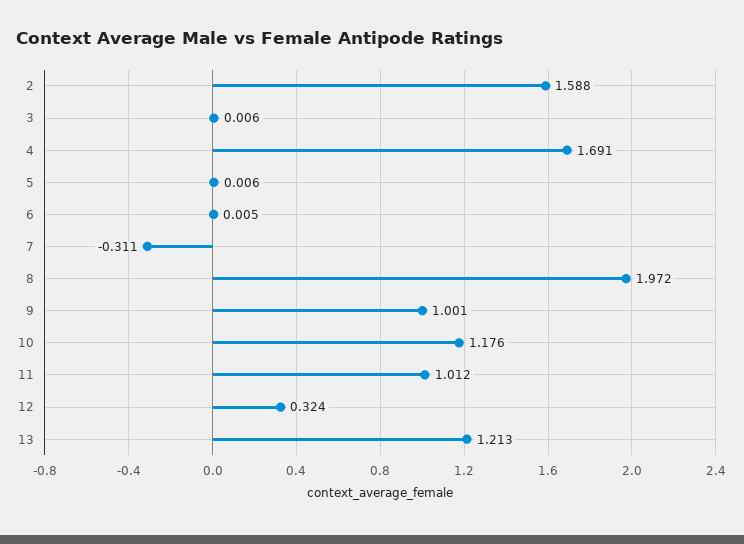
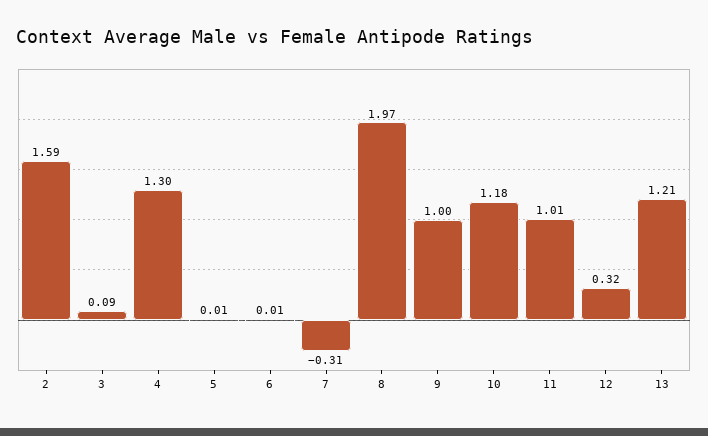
  {
    "2": 1.588,
-   "3": 0.006,
+   "3": 0.09,
-   "4": 1.691,
+   "4": 1.3,
    "5": 0.006,
    "6": 0.005,
    "7": -0.311,
    "8": 1.972,
    "9": 1.001,
    "10": 1.176,
    "11": 1.012,
    "12": 0.324,
    "13": 1.213
  }

